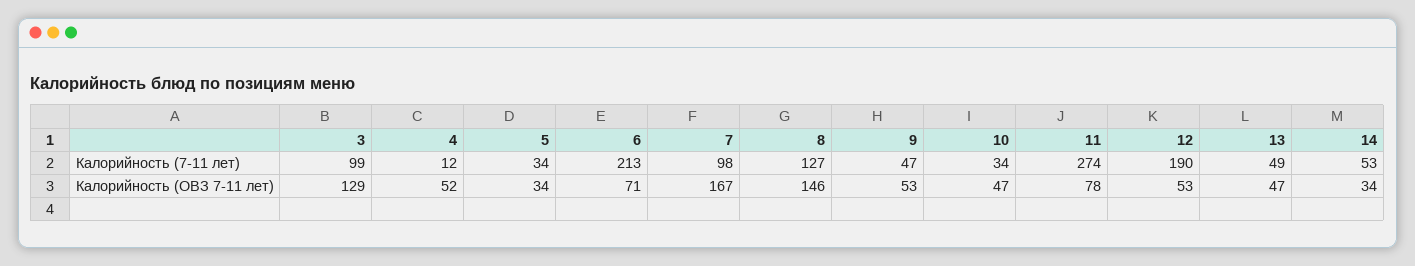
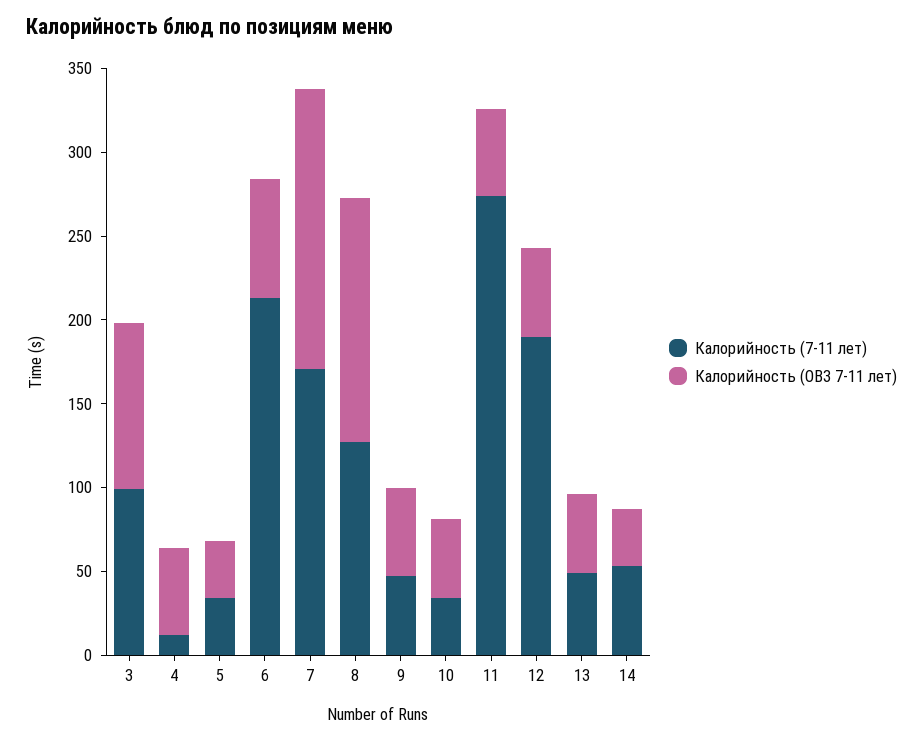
  {
    "Калорийность (7-11 лет)": {
      "3": 99,
      "4": 12,
      "5": 34,
      "6": 213,
-     "7": 98,
+     "7": 170,
      "8": 127,
      "9": 47,
      "10": 34,
      "11": 274,
      "12": 190,
      "13": 49,
      "14": 53
    },
    "Калорийность (ОВЗ 7-11 лет)": {
-     "3": 129,
+     "3": 100,
      "4": 52,
      "5": 34,
      "6": 71,
      "7": 167,
      "8": 146,
      "9": 53,
      "10": 47,
-     "11": 78,
+     "11": 50,
      "12": 53,
      "13": 47,
      "14": 34
    }
  }

